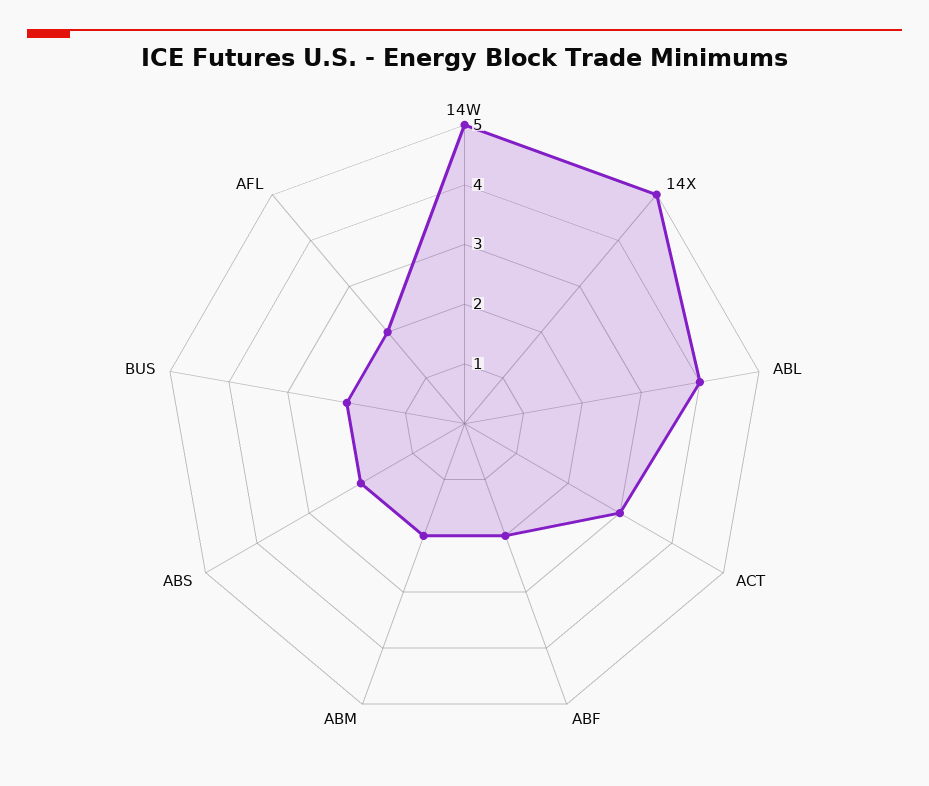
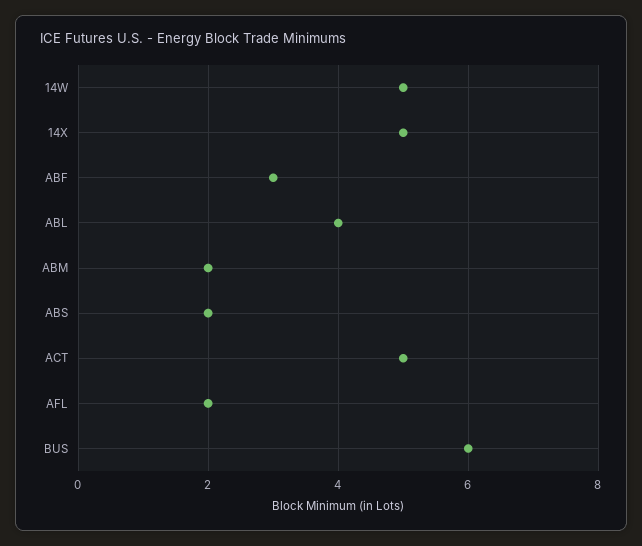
  {
    "14W": 5,
    "14X": 5,
    "ABL": 4,
-   "ACT": 3,
+   "ACT": 5,
-   "ABF": 2,
+   "ABF": 3,
    "ABM": 2,
    "ABS": 2,
-   "BUS": 2,
+   "BUS": 6,
    "AFL": 2
  }

